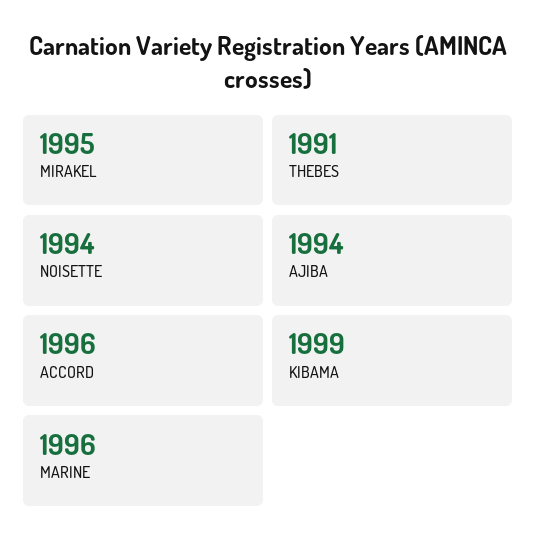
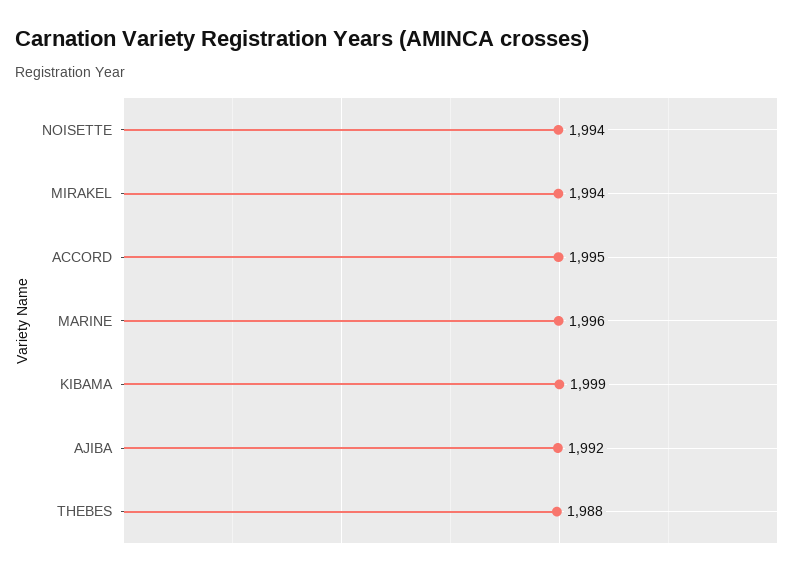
  {
-   "MIRAKEL": 1995,
+   "MIRAKEL": 1994,
-   "THEBES": 1991,
+   "THEBES": 1988,
    "NOISETTE": 1994,
-   "AJIBA": 1994,
+   "AJIBA": 1992,
-   "ACCORD": 1996,
+   "ACCORD": 1995,
    "KIBAMA": 1999,
    "MARINE": 1996
  }

